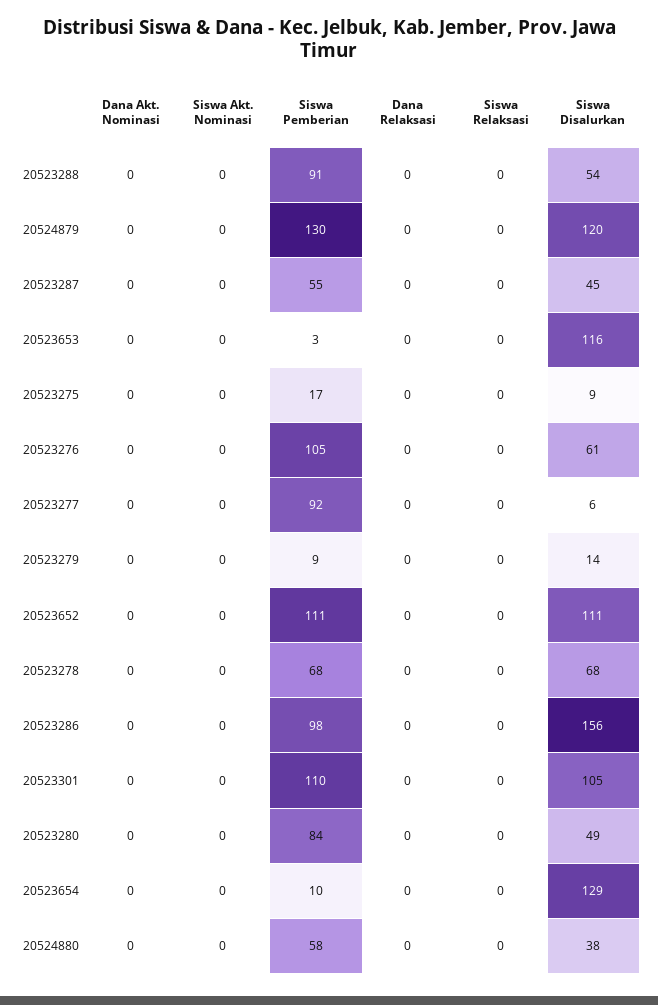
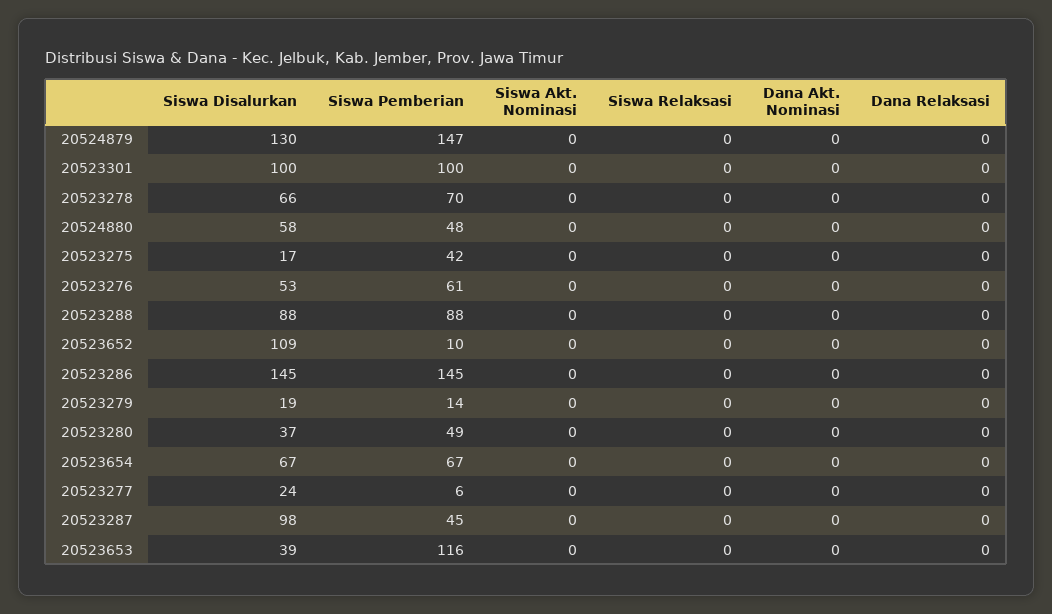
  {
    "Dana Akt. Nominasi": {
      "20523288": 0,
      "20524879": 0,
      "20523287": 0,
      "20523653": 0,
      "20523275": 0,
      "20523276": 0,
      "20523277": 0,
      "20523279": 0,
      "20523652": 0,
      "20523278": 0,
      "20523286": 0,
      "20523301": 0,
      "20523280": 0,
      "20523654": 0,
      "20524880": 0
    },
    "Siswa Akt. Nominasi": {
      "20523288": 0,
      "20524879": 0,
      "20523287": 0,
      "20523653": 0,
      "20523275": 0,
      "20523276": 0,
      "20523277": 0,
      "20523279": 0,
      "20523652": 0,
      "20523278": 0,
      "20523286": 0,
      "20523301": 0,
      "20523280": 0,
      "20523654": 0,
      "20524880": 0
    },
    "Siswa Pemberian": {
-     "20523288": 91,
+     "20523288": 88,
-     "20524879": 130,
+     "20524879": 147,
-     "20523287": 55,
+     "20523287": 45,
-     "20523653": 3,
+     "20523653": 116,
-     "20523275": 17,
+     "20523275": 42,
-     "20523276": 105,
+     "20523276": 61,
-     "20523277": 92,
+     "20523277": 6,
-     "20523279": 9,
+     "20523279": 14,
-     "20523652": 111,
+     "20523652": 10,
-     "20523278": 68,
+     "20523278": 70,
-     "20523286": 98,
+     "20523286": 145,
-     "20523301": 110,
+     "20523301": 100,
-     "20523280": 84,
+     "20523280": 49,
-     "20523654": 10,
+     "20523654": 67,
-     "20524880": 58
+     "20524880": 48
    },
    "Dana Relaksasi": {
      "20523288": 0,
      "20524879": 0,
      "20523287": 0,
      "20523653": 0,
      "20523275": 0,
      "20523276": 0,
      "20523277": 0,
      "20523279": 0,
      "20523652": 0,
      "20523278": 0,
      "20523286": 0,
      "20523301": 0,
      "20523280": 0,
      "20523654": 0,
      "20524880": 0
    },
    "Siswa Relaksasi": {
      "20523288": 0,
      "20524879": 0,
      "20523287": 0,
      "20523653": 0,
      "20523275": 0,
      "20523276": 0,
      "20523277": 0,
      "20523279": 0,
      "20523652": 0,
      "20523278": 0,
      "20523286": 0,
      "20523301": 0,
      "20523280": 0,
      "20523654": 0,
      "20524880": 0
    },
    "Siswa Disalurkan": {
-     "20523288": 54,
+     "20523288": 88,
-     "20524879": 120,
+     "20524879": 130,
-     "20523287": 45,
+     "20523287": 98,
-     "20523653": 116,
+     "20523653": 39,
-     "20523275": 9,
+     "20523275": 17,
-     "20523276": 61,
+     "20523276": 53,
-     "20523277": 6,
+     "20523277": 24,
-     "20523279": 14,
+     "20523279": 19,
-     "20523652": 111,
+     "20523652": 109,
-     "20523278": 68,
+     "20523278": 66,
-     "20523286": 156,
+     "20523286": 145,
-     "20523301": 105,
+     "20523301": 100,
-     "20523280": 49,
+     "20523280": 37,
-     "20523654": 129,
+     "20523654": 67,
-     "20524880": 38
+     "20524880": 58
    }
  }

